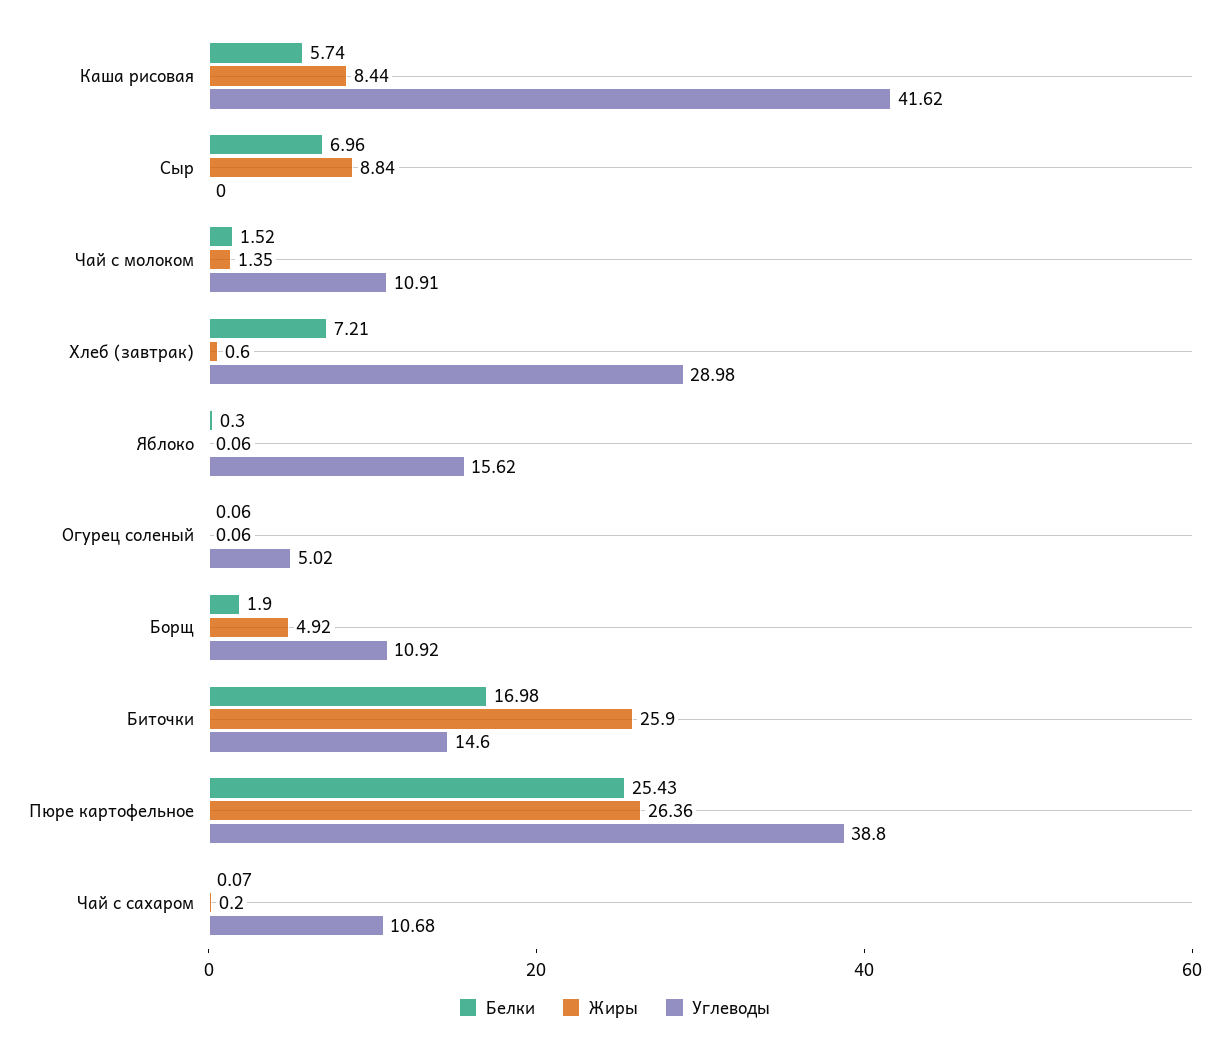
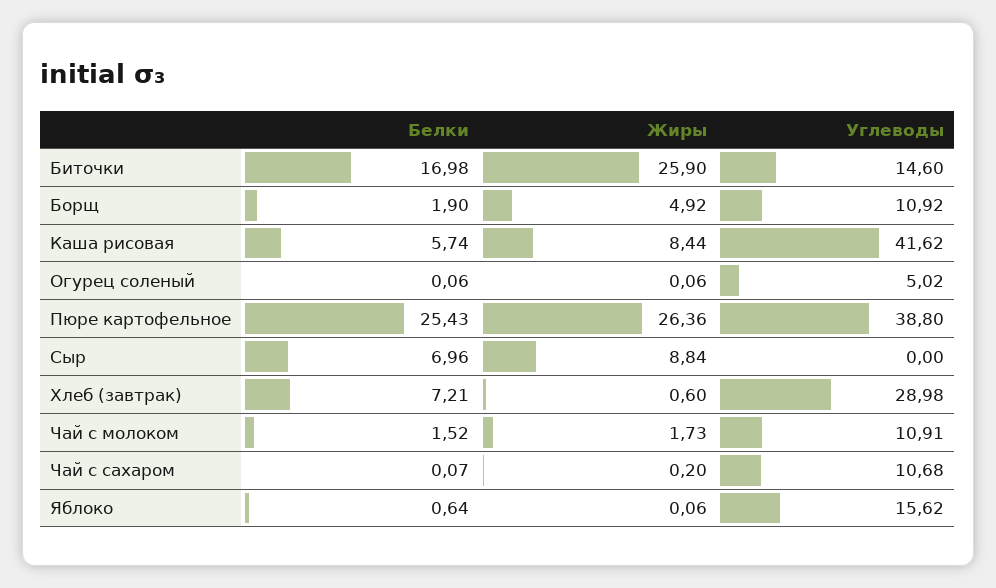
  {
    "Белки": {
      "Каша рисовая": 5.74,
      "Сыр": 6.96,
      "Чай с молоком": 1.52,
      "Хлеб (завтрак)": 7.21,
-     "Яблоко": 0.3,
+     "Яблоко": 0.64,
      "Огурец соленый": 0.06,
      "Борщ": 1.9,
      "Биточки": 16.98,
      "Пюре картофельное": 25.43,
      "Чай с сахаром": 0.07
    },
    "Жиры": {
      "Каша рисовая": 8.44,
      "Сыр": 8.84,
-     "Чай с молоком": 1.35,
+     "Чай с молоком": 1.73,
      "Хлеб (завтрак)": 0.6,
      "Яблоко": 0.06,
      "Огурец соленый": 0.06,
      "Борщ": 4.92,
      "Биточки": 25.9,
      "Пюре картофельное": 26.36,
      "Чай с сахаром": 0.2
    },
    "Углеводы": {
      "Каша рисовая": 41.62,
      "Сыр": 0,
      "Чай с молоком": 10.91,
      "Хлеб (завтрак)": 28.98,
      "Яблоко": 15.62,
      "Огурец соленый": 5.02,
      "Борщ": 10.92,
      "Биточки": 14.6,
      "Пюре картофельное": 38.8,
      "Чай с сахаром": 10.68
    }
  }

